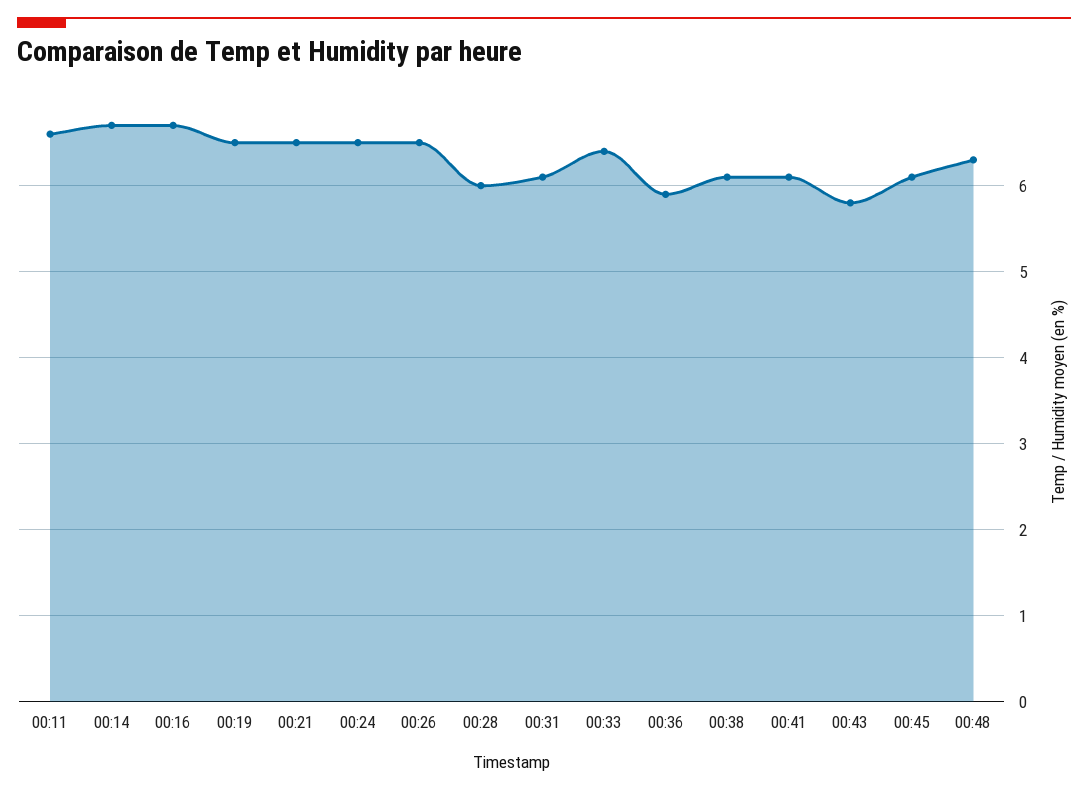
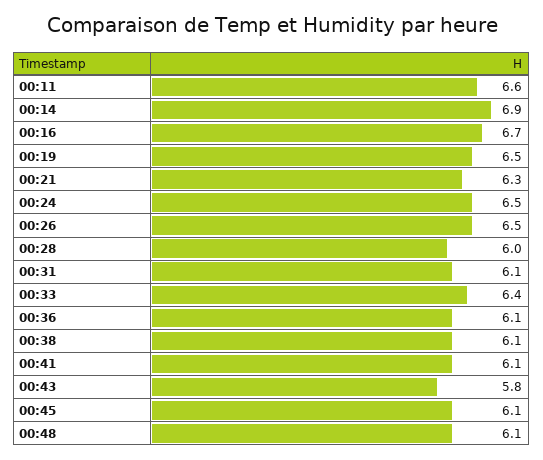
  {
    "00:11": 6.6,
-   "00:14": 6.7,
+   "00:14": 6.9,
    "00:16": 6.7,
    "00:19": 6.5,
-   "00:21": 6.5,
+   "00:21": 6.3,
    "00:24": 6.5,
    "00:26": 6.5,
    "00:28": 6,
    "00:31": 6.1,
    "00:33": 6.4,
-   "00:36": 5.9,
+   "00:36": 6.1,
    "00:38": 6.1,
    "00:41": 6.1,
    "00:43": 5.8,
    "00:45": 6.1,
-   "00:48": 6.3
+   "00:48": 6.1
  }

